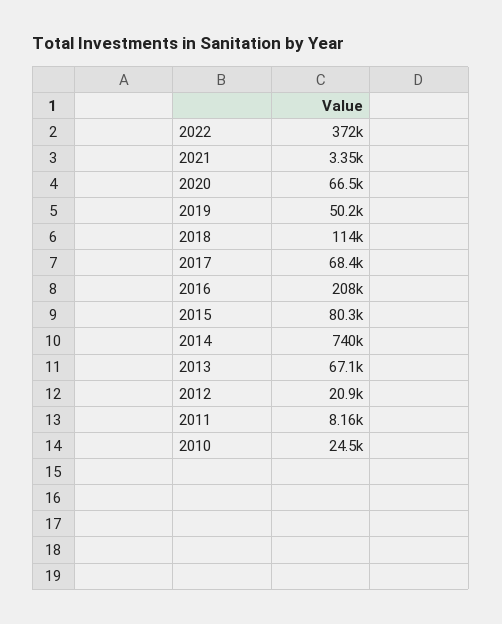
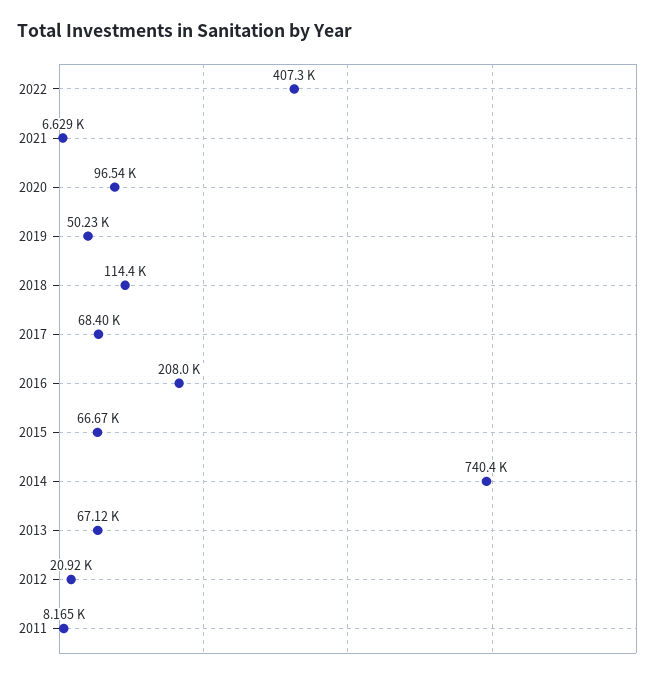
  {
-   "2022": 372000,
+   "2022": 407300,
-   "2021": 3350,
+   "2021": 6629,
-   "2020": 66500,
+   "2020": 96540,
    "2019": 50230,
    "2018": 114400,
    "2017": 68400,
    "2016": 208000,
-   "2015": 80300,
+   "2015": 66670,
    "2014": 740400,
    "2013": 67120,
    "2012": 20920,
-   "2011": 8165,
+   "2011": 8165
-   "2010": 24500
  }

